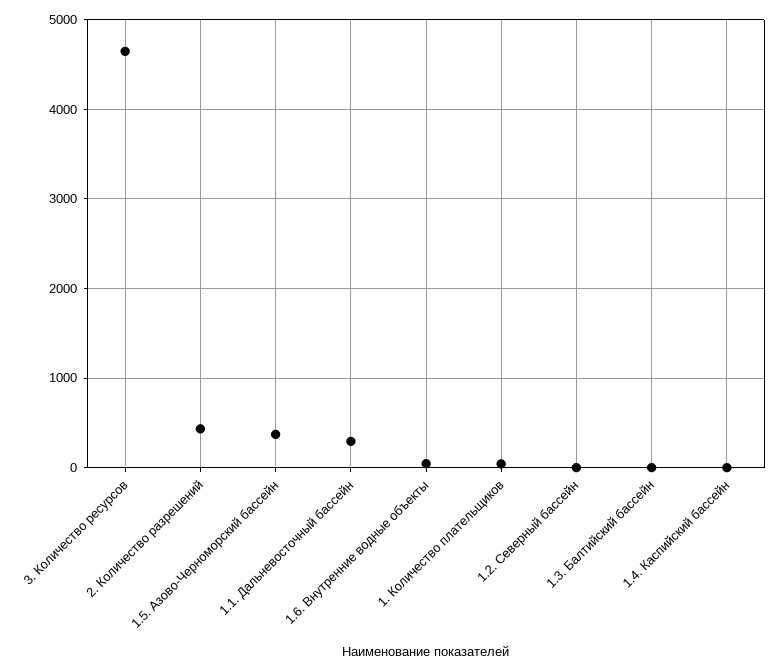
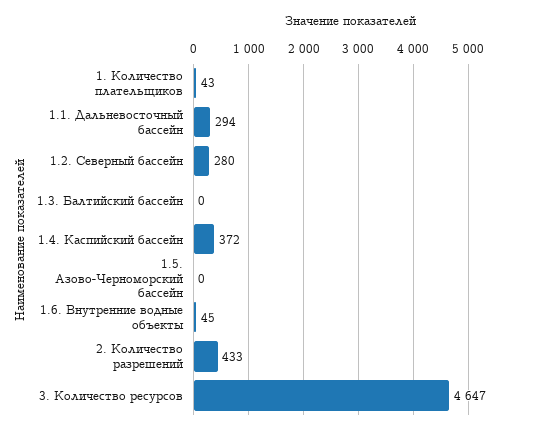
  {
    "3. Количество ресурсов": 4647,
    "2. Количество разрешений": 433,
-   "1.5. Азово-Черноморский бассейн": 400,
+   "1.5. Азово-Черноморский бассейн": 0,
    "1.1. Дальневосточный бассейн": 294,
    "1.6. Внутренние водные объекты": 45,
    "1. Количество плательщиков": 43,
-   "1.2. Северный бассейн": 0,
+   "1.2. Северный бассейн": 280,
    "1.3. Балтийский бассейн": 0,
-   "1.4. Каспийский бассейн": 0
+   "1.4. Каспийский бассейн": 372
  }

